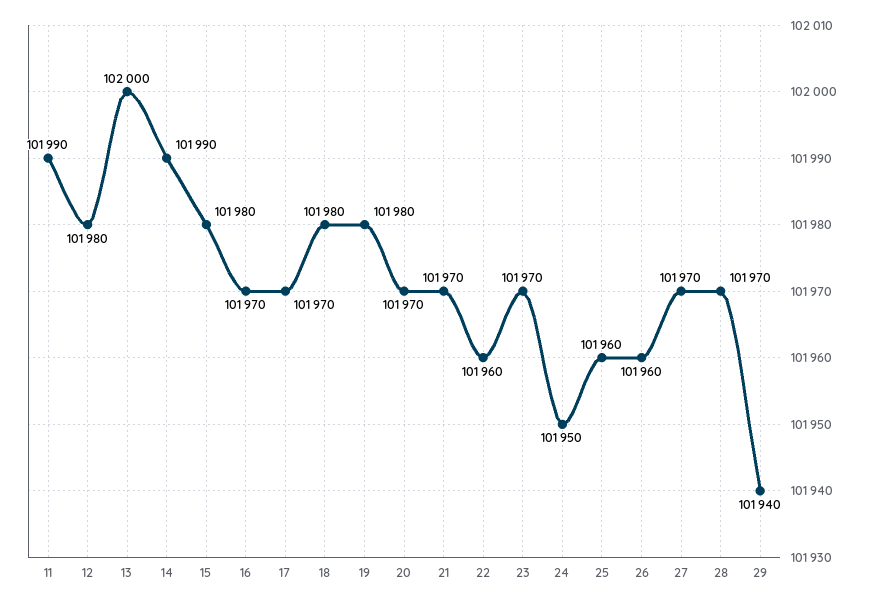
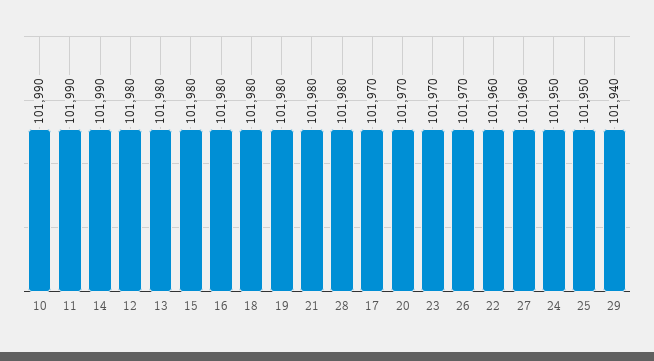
  {
    "11": 101990,
    "12": 101980,
-   "13": 102000,
+   "13": 101980,
    "14": 101990,
    "15": 101980,
-   "16": 101970,
+   "16": 101980,
    "17": 101970,
    "18": 101980,
    "19": 101980,
    "20": 101970,
-   "21": 101970,
+   "21": 101980,
    "22": 101960,
    "23": 101970,
    "24": 101950,
-   "25": 101960,
+   "25": 101950,
-   "26": 101960,
+   "26": 101970,
-   "27": 101970,
+   "27": 101960,
-   "28": 101970,
+   "28": 101980,
-   "29": 101940
+   "29": 101940,
+   "10": 101990
  }

